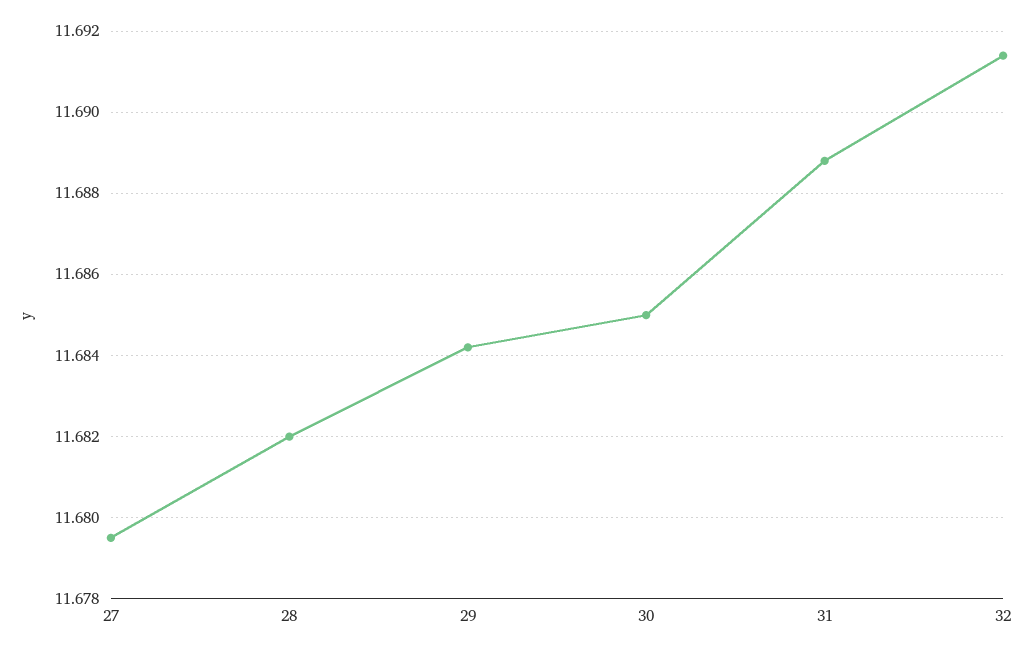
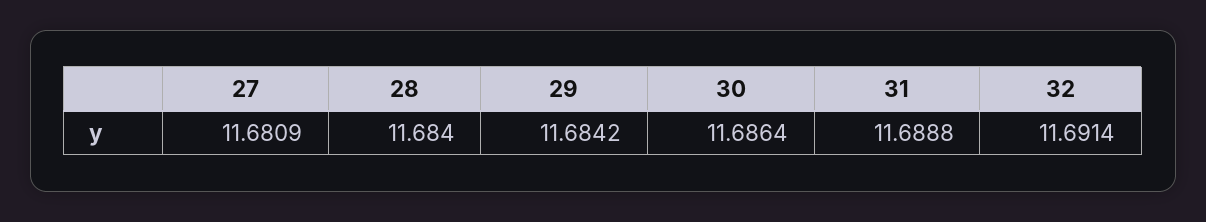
  {
-   "27": 11.6795,
+   "27": 11.6809,
-   "28": 11.682,
+   "28": 11.684,
    "29": 11.6842,
-   "30": 11.685,
+   "30": 11.6864,
    "31": 11.6888,
    "32": 11.6914
  }

